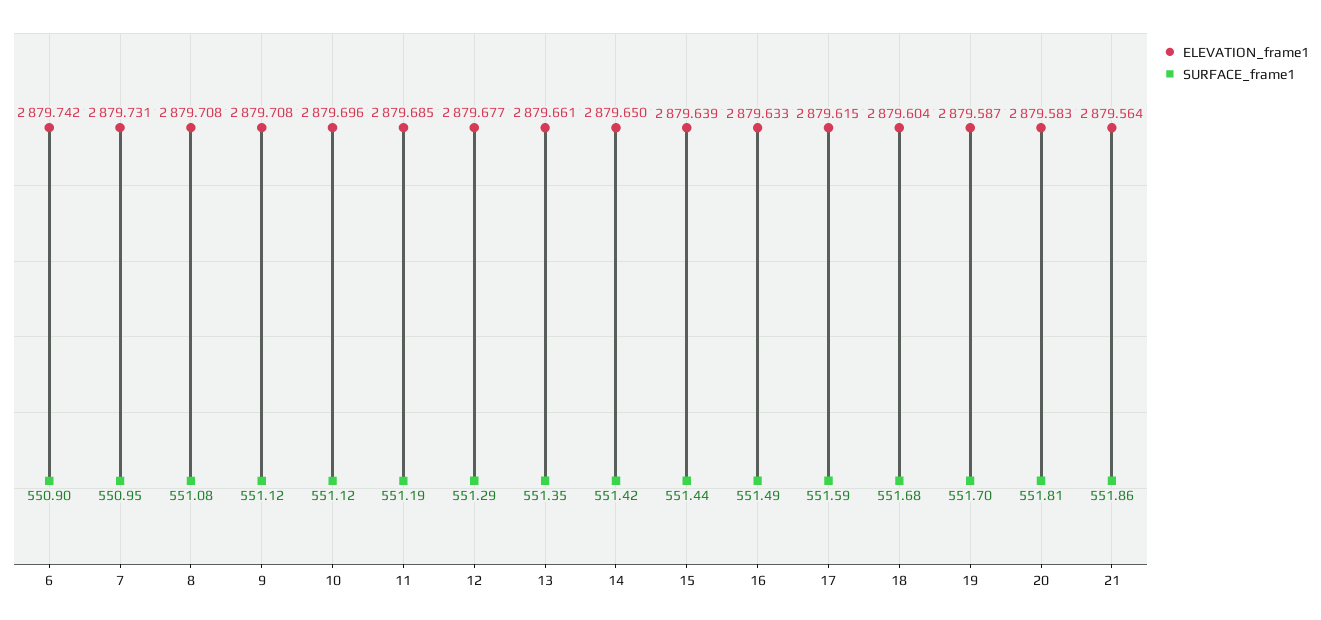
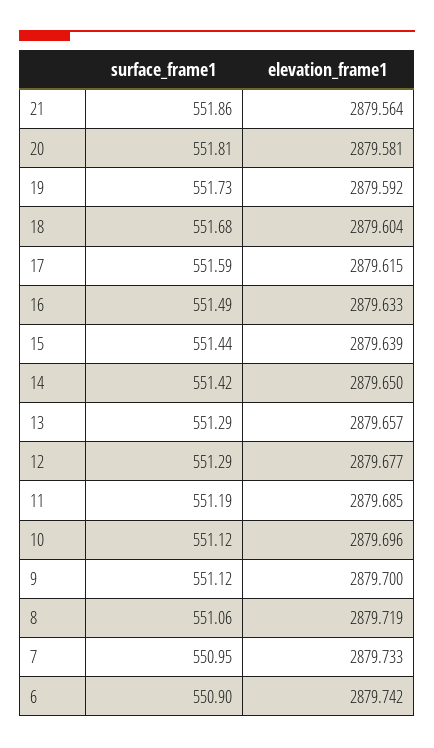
  {
    "ELEVATION_frame1": {
      "6": 2879.742,
-     "7": 2879.731,
+     "7": 2879.733,
-     "8": 2879.708,
+     "8": 2879.719,
-     "9": 2879.708,
+     "9": 2879.7,
      "10": 2879.696,
      "11": 2879.685,
      "12": 2879.677,
-     "13": 2879.661,
+     "13": 2879.657,
      "14": 2879.65,
      "15": 2879.639,
      "16": 2879.633,
      "17": 2879.615,
      "18": 2879.604,
-     "19": 2879.587,
+     "19": 2879.592,
-     "20": 2879.583,
+     "20": 2879.581,
      "21": 2879.564
    },
    "SURFACE_frame1": {
      "6": 550.9,
      "7": 550.95,
-     "8": 551.08,
+     "8": 551.06,
      "9": 551.12,
      "10": 551.12,
      "11": 551.19,
      "12": 551.29,
-     "13": 551.35,
+     "13": 551.29,
      "14": 551.42,
      "15": 551.44,
      "16": 551.49,
      "17": 551.59,
      "18": 551.68,
-     "19": 551.7,
+     "19": 551.73,
      "20": 551.81,
      "21": 551.86
    }
  }

